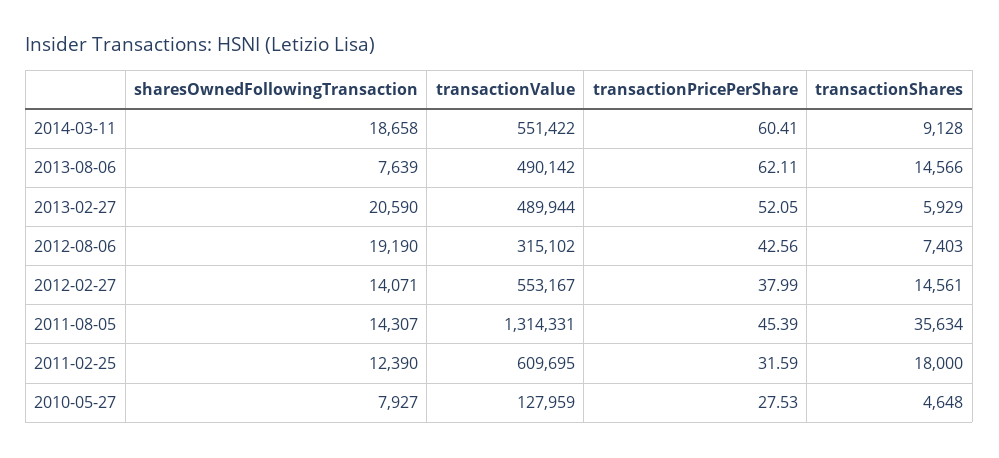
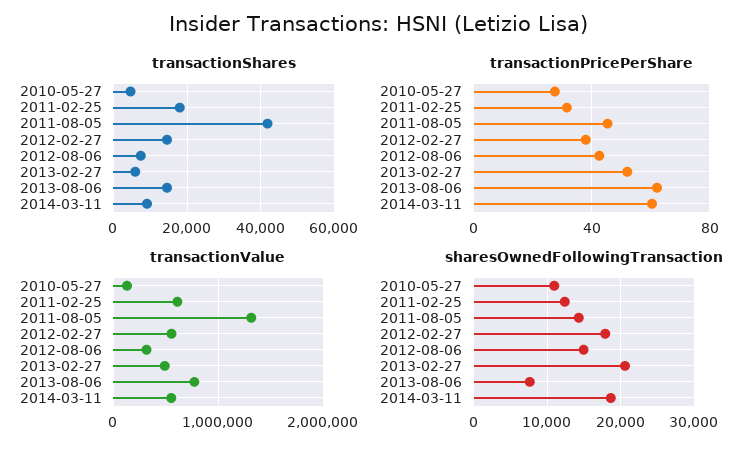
  {
    "sharesOwnedFollowingTransaction": {
      "2014-03-11": 18658,
      "2013-08-06": 7639,
      "2013-02-27": 20590,
-     "2012-08-06": 19190,
+     "2012-08-06": 15000,
-     "2012-02-27": 14071,
+     "2012-02-27": 18000,
      "2011-08-05": 14307,
      "2011-02-25": 12390,
-     "2010-05-27": 7927
+     "2010-05-27": 11000
    },
    "transactionValue": {
      "2014-03-11": 551422,
-     "2013-08-06": 490142,
+     "2013-08-06": 800000,
      "2013-02-27": 489944,
      "2012-08-06": 315102,
      "2012-02-27": 553167,
      "2011-08-05": 1314331,
      "2011-02-25": 609695,
      "2010-05-27": 127959
    },
    "transactionPricePerShare": {
      "2014-03-11": 60.41,
      "2013-08-06": 62.11,
      "2013-02-27": 52.05,
      "2012-08-06": 42.56,
      "2012-02-27": 37.99,
      "2011-08-05": 45.39,
      "2011-02-25": 31.59,
      "2010-05-27": 27.53
    },
    "transactionShares": {
      "2014-03-11": 9128,
      "2013-08-06": 14566,
      "2013-02-27": 5929,
      "2012-08-06": 7403,
      "2012-02-27": 14561,
-     "2011-08-05": 35634,
+     "2011-08-05": 42000,
      "2011-02-25": 18000,
      "2010-05-27": 4648
    }
  }

